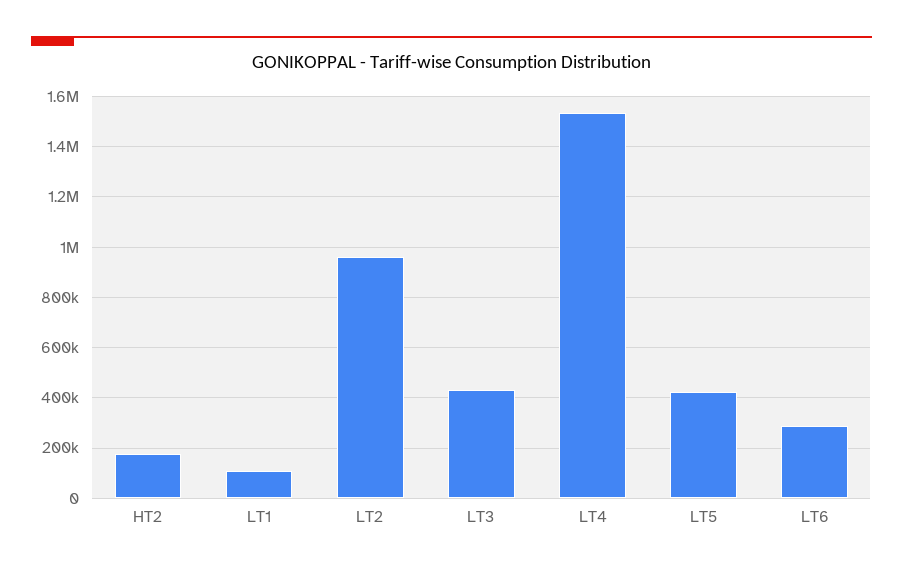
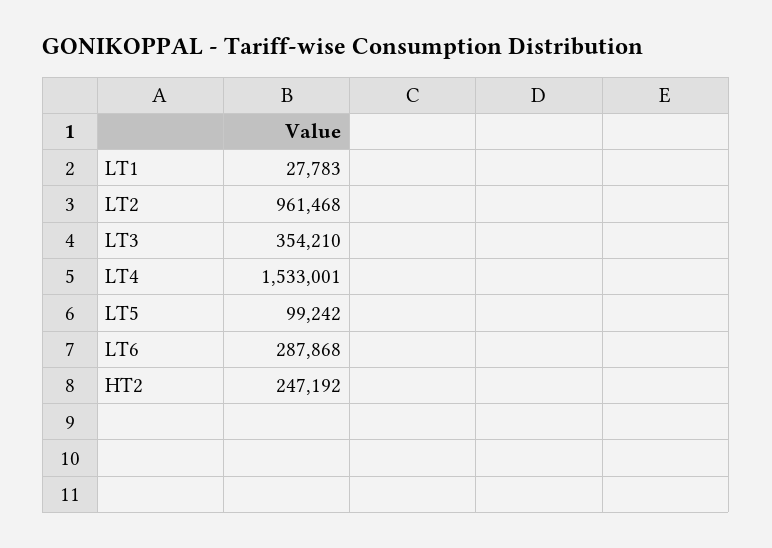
  {
-   "HT2": 175000,
+   "HT2": 247192,
-   "LT1": 100000,
+   "LT1": 27783,
    "LT2": 961468,
-   "LT3": 425000,
+   "LT3": 354210,
    "LT4": 1533001,
-   "LT5": 425000,
+   "LT5": 99242,
    "LT6": 287868
  }

